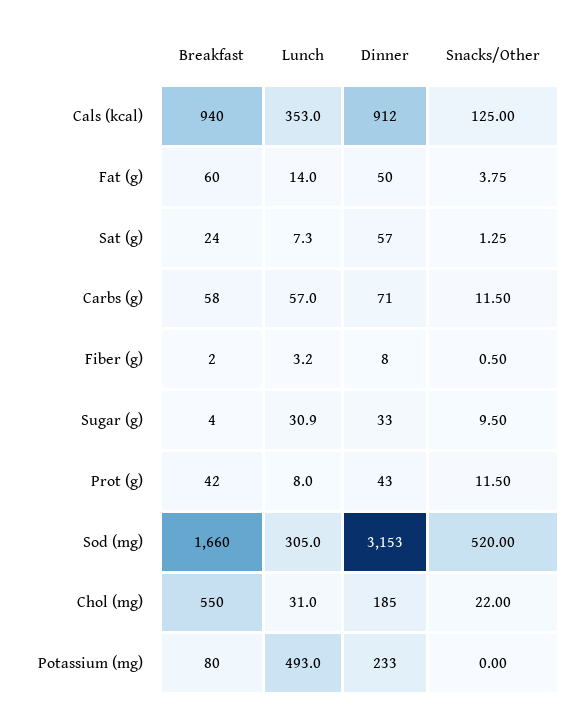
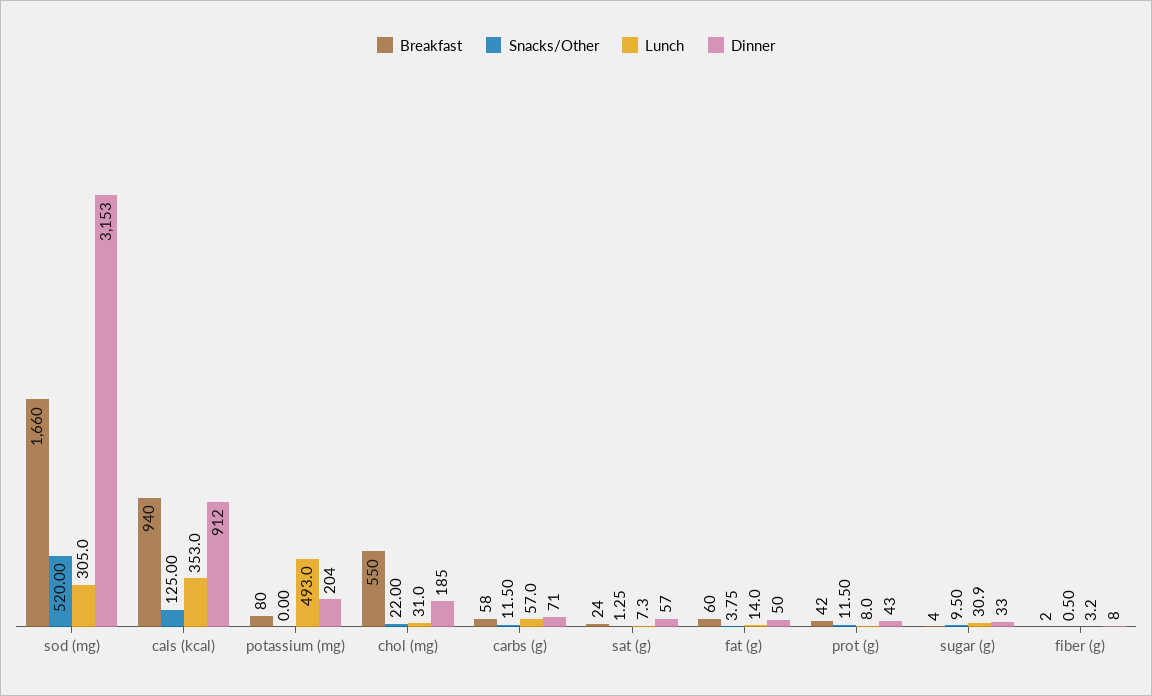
  {
    "Breakfast": {
      "Cals (kcal)": 940,
      "Fat (g)": 60,
      "Sat (g)": 24,
      "Carbs (g)": 58,
      "Fiber (g)": 2,
      "Sugar (g)": 4,
      "Prot (g)": 42,
      "Sod (mg)": 1660,
      "Chol (mg)": 550,
      "Potassium (mg)": 80
    },
    "Lunch": {
      "Cals (kcal)": 353,
      "Fat (g)": 14,
      "Sat (g)": 7.3,
      "Carbs (g)": 57,
      "Fiber (g)": 3.2,
      "Sugar (g)": 30.9,
      "Prot (g)": 8,
      "Sod (mg)": 305,
      "Chol (mg)": 31,
      "Potassium (mg)": 493
    },
    "Dinner": {
      "Cals (kcal)": 912,
      "Fat (g)": 50,
      "Sat (g)": 57,
      "Carbs (g)": 71,
      "Fiber (g)": 8,
      "Sugar (g)": 33,
      "Prot (g)": 43,
      "Sod (mg)": 3153,
      "Chol (mg)": 185,
-     "Potassium (mg)": 233
+     "Potassium (mg)": 204
    },
    "Snacks/Other": {
      "Cals (kcal)": 125,
      "Fat (g)": 3.75,
      "Sat (g)": 1.25,
      "Carbs (g)": 11.5,
      "Fiber (g)": 0.5,
      "Sugar (g)": 9.5,
      "Prot (g)": 11.5,
      "Sod (mg)": 520,
      "Chol (mg)": 22,
      "Potassium (mg)": 0
    }
  }

